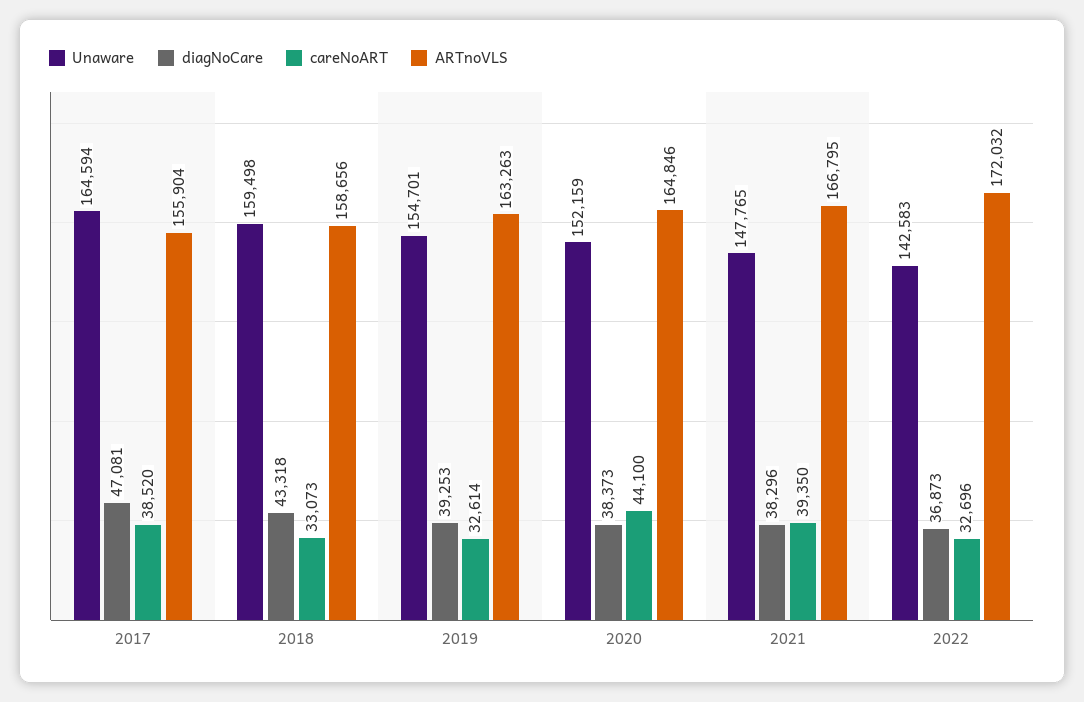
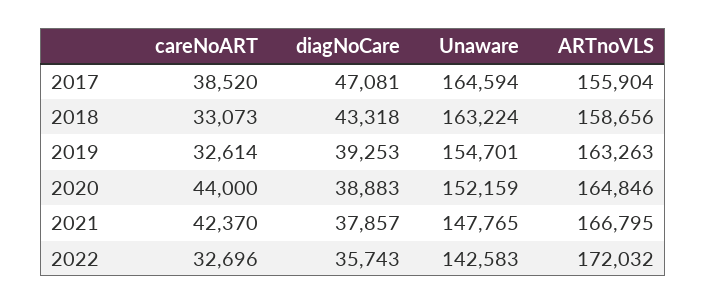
  {
    "Unaware": {
      "2017": 164594,
-     "2018": 159498,
+     "2018": 163224,
      "2019": 154701,
      "2020": 152159,
      "2021": 147765,
      "2022": 142583
    },
    "diagNoCare": {
      "2017": 47081,
      "2018": 43318,
      "2019": 39253,
-     "2020": 38373,
+     "2020": 38883,
-     "2021": 38296,
+     "2021": 37857,
-     "2022": 36873
+     "2022": 35743
    },
    "careNoART": {
      "2017": 38520,
      "2018": 33073,
      "2019": 32614,
-     "2020": 44100,
+     "2020": 44000,
-     "2021": 39350,
+     "2021": 42370,
      "2022": 32696
    },
    "ARTnoVLS": {
      "2017": 155904,
      "2018": 158656,
      "2019": 163263,
      "2020": 164846,
      "2021": 166795,
      "2022": 172032
    }
  }

